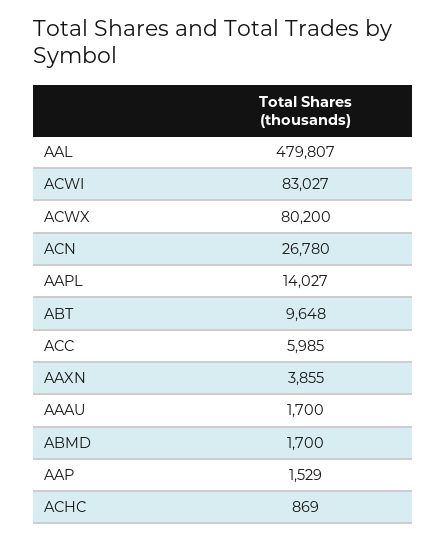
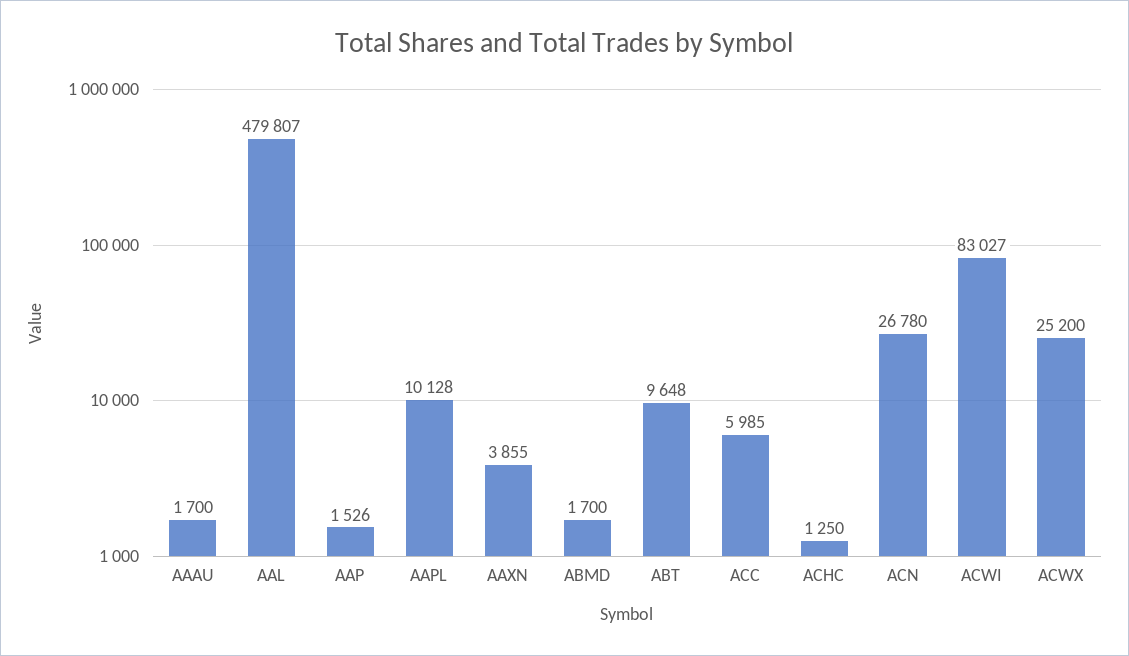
  {
    "AAL": 479807,
    "ACWI": 83027,
-   "ACWX": 80200,
+   "ACWX": 25200,
    "ACN": 26780,
-   "AAPL": 14027,
+   "AAPL": 10128,
    "ABT": 9648,
    "ACC": 5985,
    "AAXN": 3855,
    "AAAU": 1700,
    "ABMD": 1700,
-   "AAP": 1529,
+   "AAP": 1526,
-   "ACHC": 869
+   "ACHC": 1250
  }

